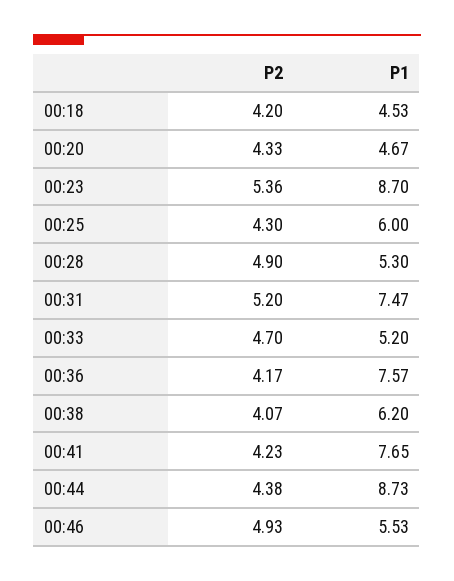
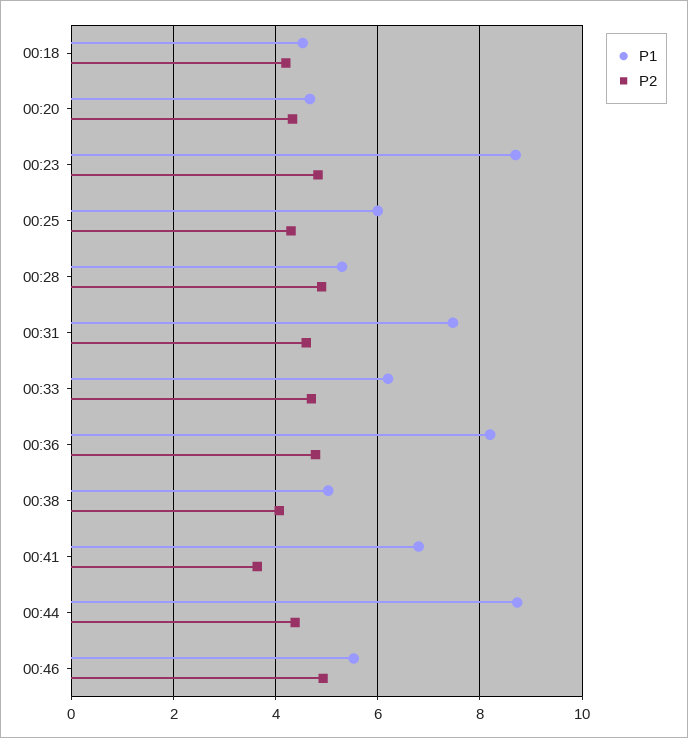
  {
    "P2": {
      "00:18": 4.2,
      "00:20": 4.33,
-     "00:23": 5.36,
+     "00:23": 4.8,
      "00:25": 4.3,
      "00:28": 4.9,
-     "00:31": 5.2,
+     "00:31": 4.6,
      "00:33": 4.7,
-     "00:36": 4.17,
+     "00:36": 4.8,
      "00:38": 4.07,
-     "00:41": 4.23,
+     "00:41": 3.6,
      "00:44": 4.38,
      "00:46": 4.93
    },
    "P1": {
      "00:18": 4.53,
      "00:20": 4.67,
      "00:23": 8.7,
      "00:25": 6,
      "00:28": 5.3,
      "00:31": 7.47,
-     "00:33": 5.2,
+     "00:33": 6.2,
-     "00:36": 7.57,
+     "00:36": 8.2,
-     "00:38": 6.2,
+     "00:38": 5,
-     "00:41": 7.65,
+     "00:41": 6.8,
      "00:44": 8.73,
      "00:46": 5.53
    }
  }

